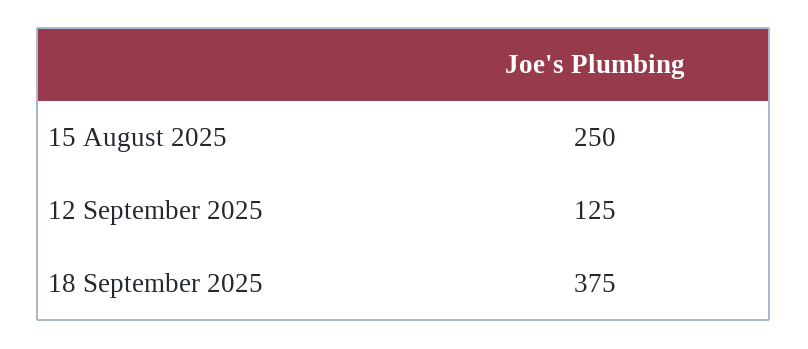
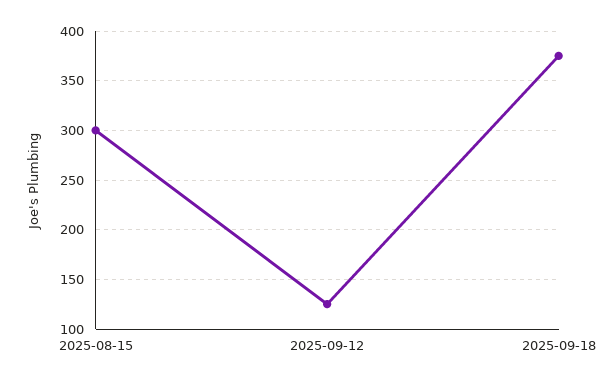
  {
-   "15 August 2025": 250,
+   "15 August 2025": 300,
    "12 September 2025": 125,
    "18 September 2025": 375
  }

